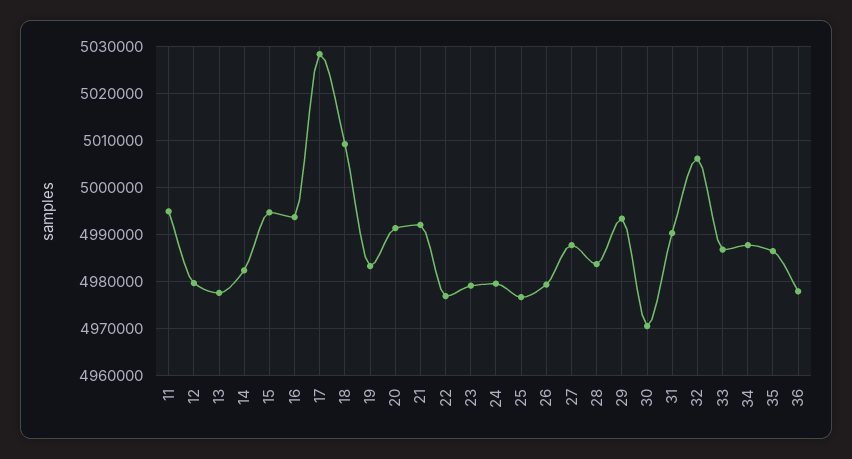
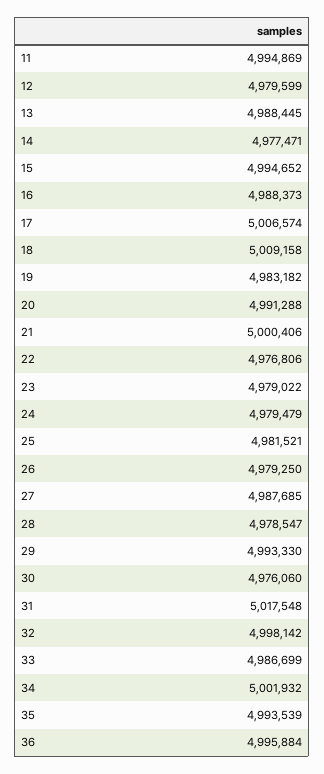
  {
    "11": 4994869,
    "12": 4979599,
-   "13": 4978000,
+   "13": 4988445,
-   "14": 4982000,
+   "14": 4977471,
    "15": 4994652,
-   "16": 4994000,
+   "16": 4988373,
-   "17": 5028000,
+   "17": 5006574,
    "18": 5009158,
    "19": 4983182,
    "20": 4991288,
-   "21": 4992000,
+   "21": 5000406,
    "22": 4976806,
    "23": 4979022,
    "24": 4979479,
-   "25": 4976000,
+   "25": 4981521,
    "26": 4979250,
    "27": 4987685,
-   "28": 4984000,
+   "28": 4978547,
    "29": 4993330,
-   "30": 4970000,
+   "30": 4976060,
-   "31": 4990000,
+   "31": 5017548,
-   "32": 5006000,
+   "32": 4998142,
    "33": 4986699,
-   "34": 4988000,
+   "34": 5001932,
-   "35": 4986000,
+   "35": 4993539,
-   "36": 4978000
+   "36": 4995884
  }

